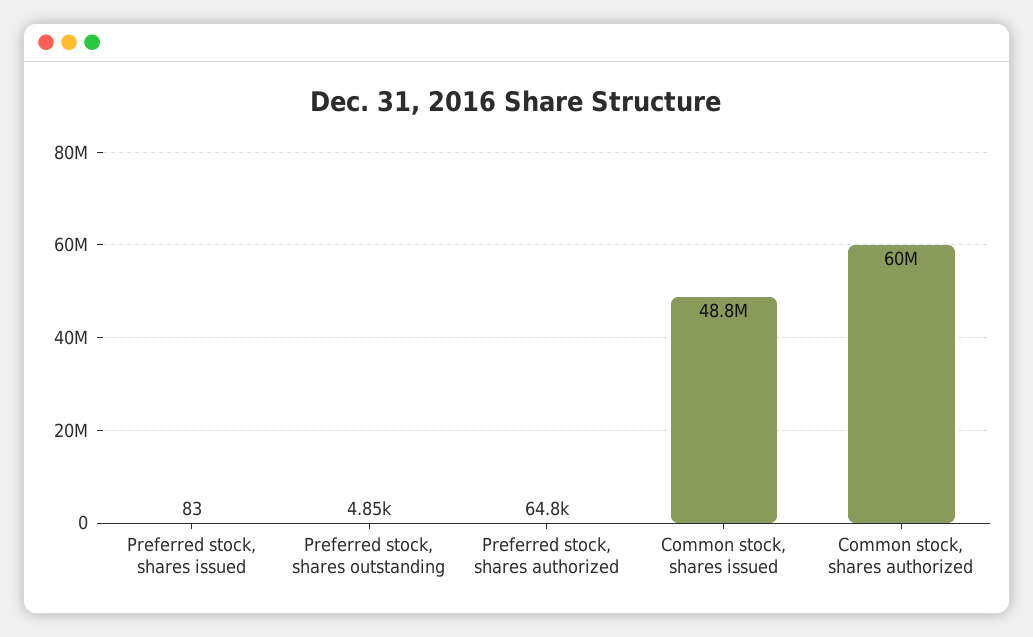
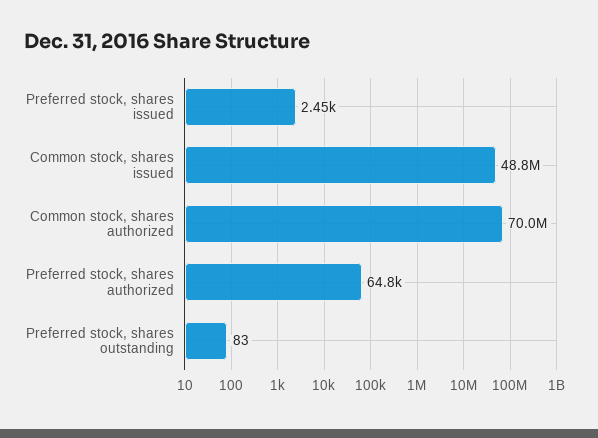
  {
-   "Preferred stock, shares issued": 83,
+   "Preferred stock, shares issued": 2450,
-   "Preferred stock, shares outstanding": 4850,
+   "Preferred stock, shares outstanding": 83,
    "Preferred stock, shares authorized": 64800,
    "Common stock, shares issued": 48800000,
-   "Common stock, shares authorized": 60000000
+   "Common stock, shares authorized": 70000000
  }

